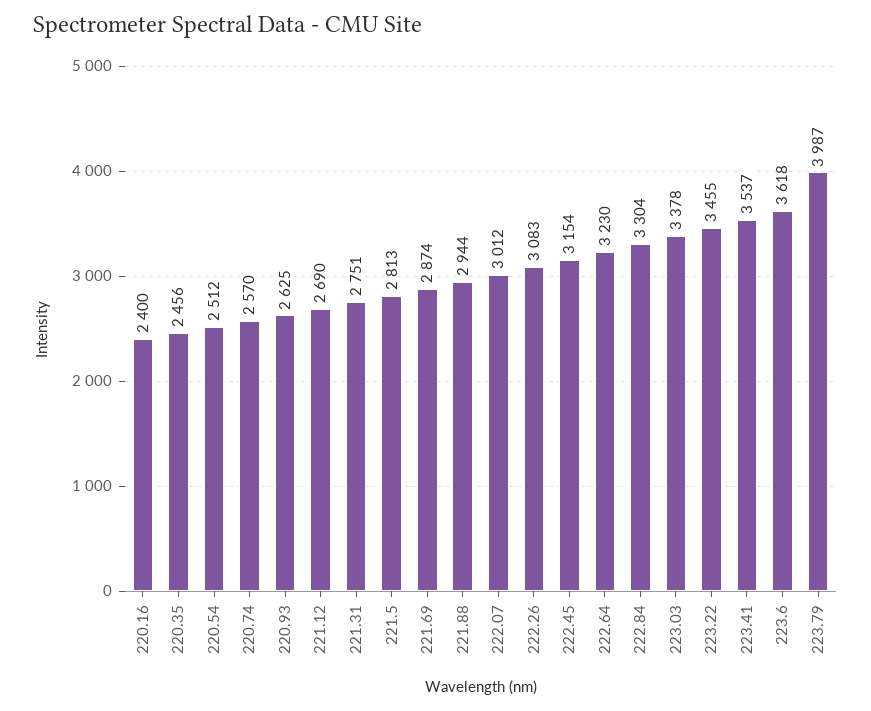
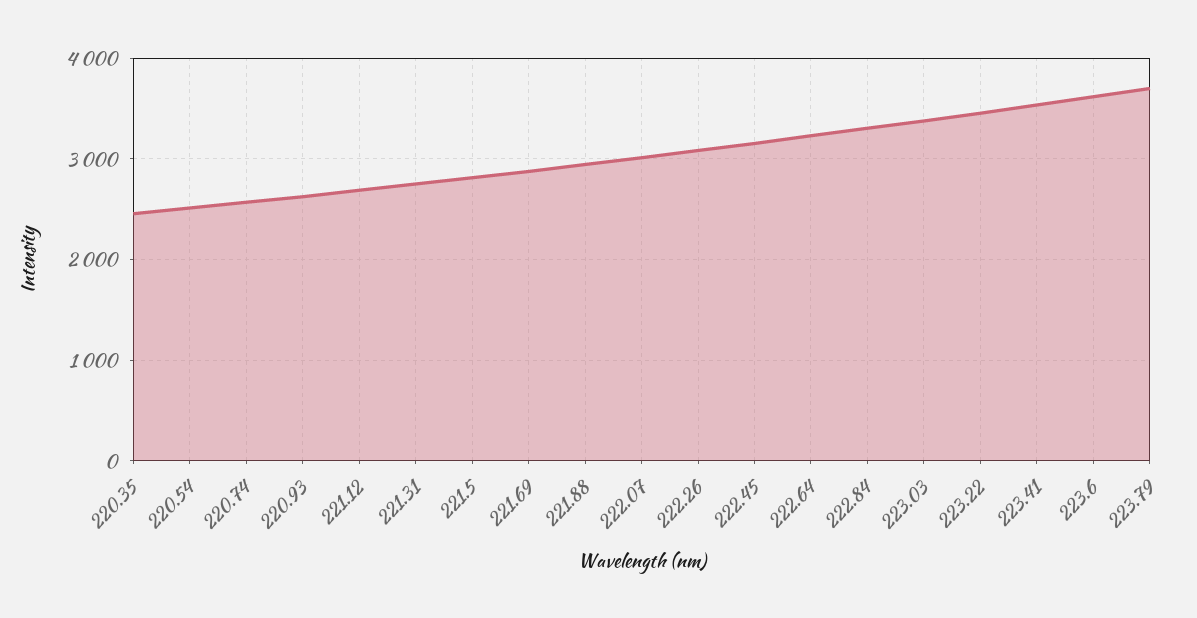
  {
-   "220.16": 2400,
    "220.35": 2456,
    "220.54": 2512,
    "220.74": 2570,
    "220.93": 2625,
    "221.12": 2690,
    "221.31": 2751,
    "221.5": 2813,
    "221.69": 2874,
    "221.88": 2944,
    "222.07": 3012,
    "222.26": 3083,
    "222.45": 3154,
    "222.64": 3230,
    "222.84": 3304,
    "223.03": 3378,
    "223.22": 3455,
    "223.41": 3537,
    "223.6": 3618,
-   "223.79": 3987
+   "223.79": 3700
  }

